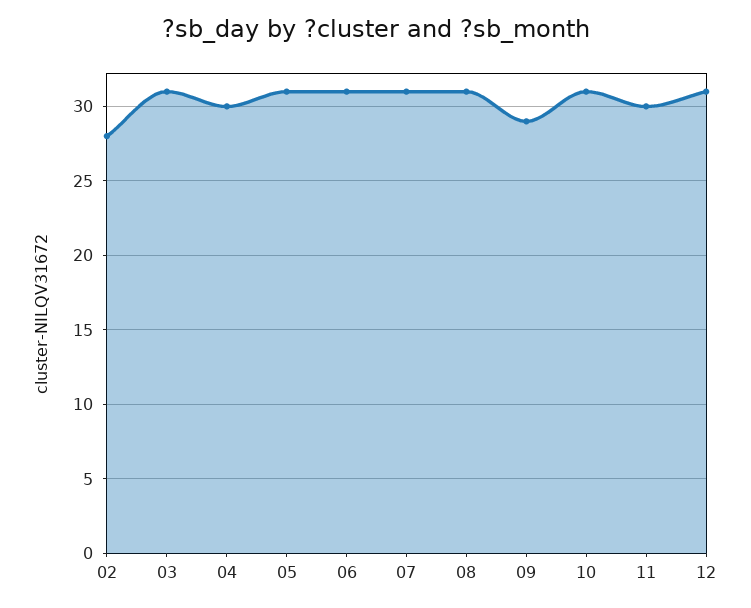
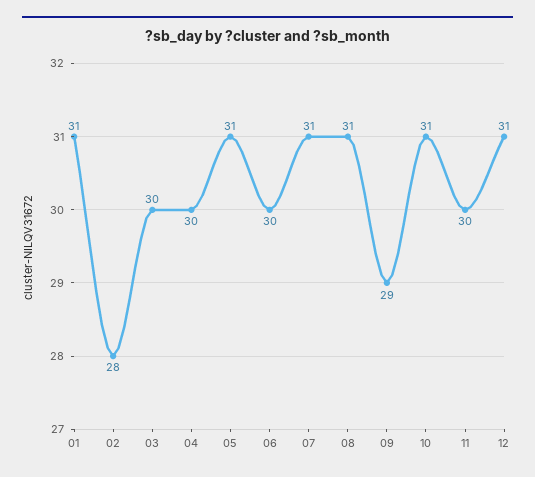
  {
    "02": 28,
-   "03": 31,
+   "03": 30,
    "04": 30,
    "05": 31,
-   "06": 31,
+   "06": 30,
    "07": 31,
    "08": 31,
    "09": 29,
    "10": 31,
    "11": 30,
-   "12": 31
+   "12": 31,
+   "01": 31
  }

